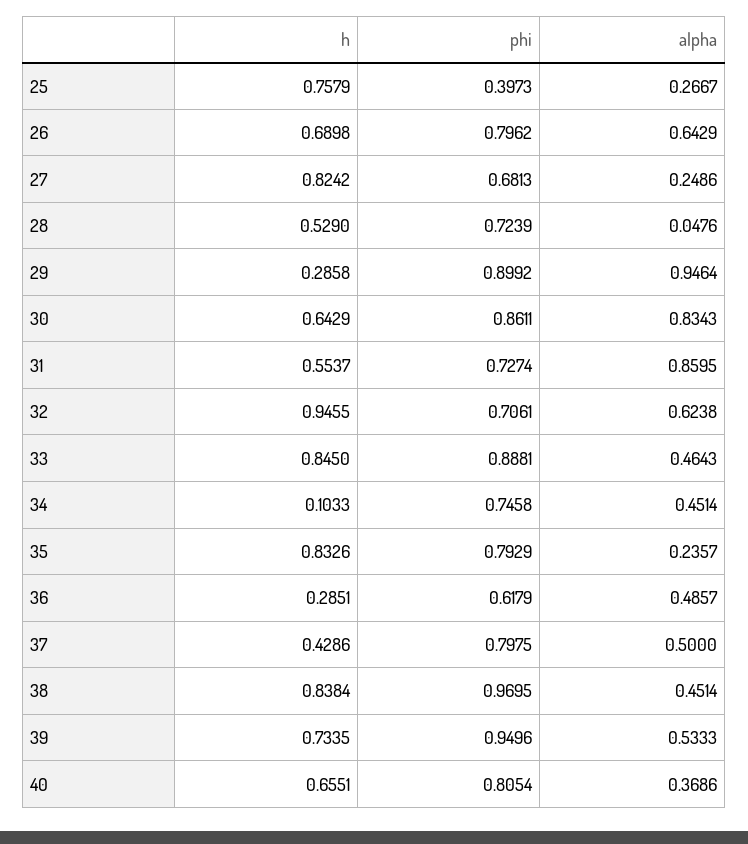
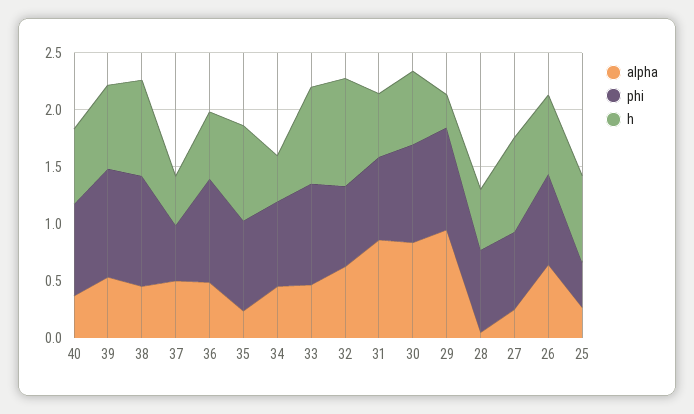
  {
    "h": {
      "25": 0.7579,
      "26": 0.6898,
      "27": 0.8242,
      "28": 0.529,
      "29": 0.2858,
      "30": 0.6429,
      "31": 0.5537,
      "32": 0.9455,
      "33": 0.845,
-     "34": 0.1033,
+     "34": 0.4,
      "35": 0.8326,
-     "36": 0.2851,
+     "36": 0.6,
      "37": 0.4286,
      "38": 0.8384,
      "39": 0.7335,
      "40": 0.6551
    },
    "phi": {
      "25": 0.3973,
      "26": 0.7962,
      "27": 0.6813,
      "28": 0.7239,
      "29": 0.8992,
      "30": 0.8611,
      "31": 0.7274,
      "32": 0.7061,
      "33": 0.8881,
      "34": 0.7458,
      "35": 0.7929,
-     "36": 0.6179,
+     "36": 0.9,
-     "37": 0.7975,
+     "37": 0.5,
      "38": 0.9695,
      "39": 0.9496,
      "40": 0.8054
    },
    "alpha": {
      "25": 0.2667,
      "26": 0.6429,
      "27": 0.2486,
      "28": 0.0476,
      "29": 0.9464,
      "30": 0.8343,
      "31": 0.8595,
      "32": 0.6238,
      "33": 0.4643,
      "34": 0.4514,
      "35": 0.2357,
      "36": 0.4857,
      "37": 0.5,
      "38": 0.4514,
      "39": 0.5333,
      "40": 0.3686
    }
  }

